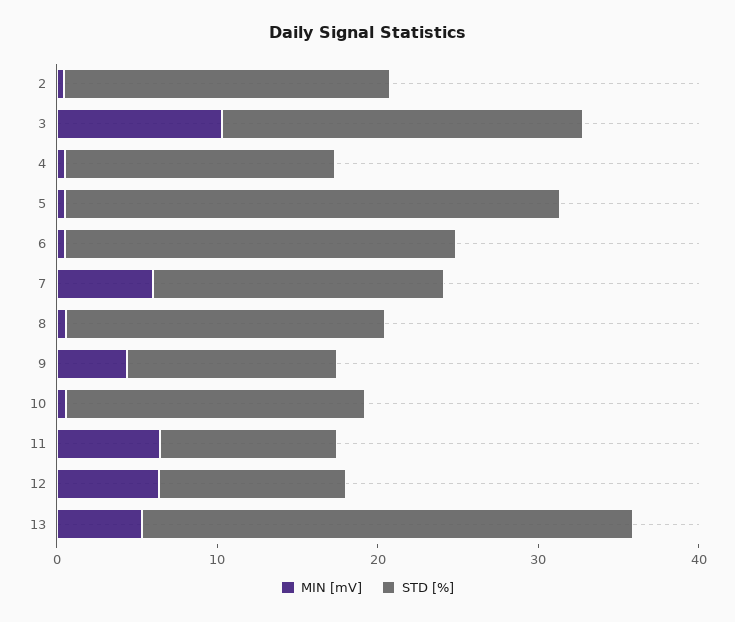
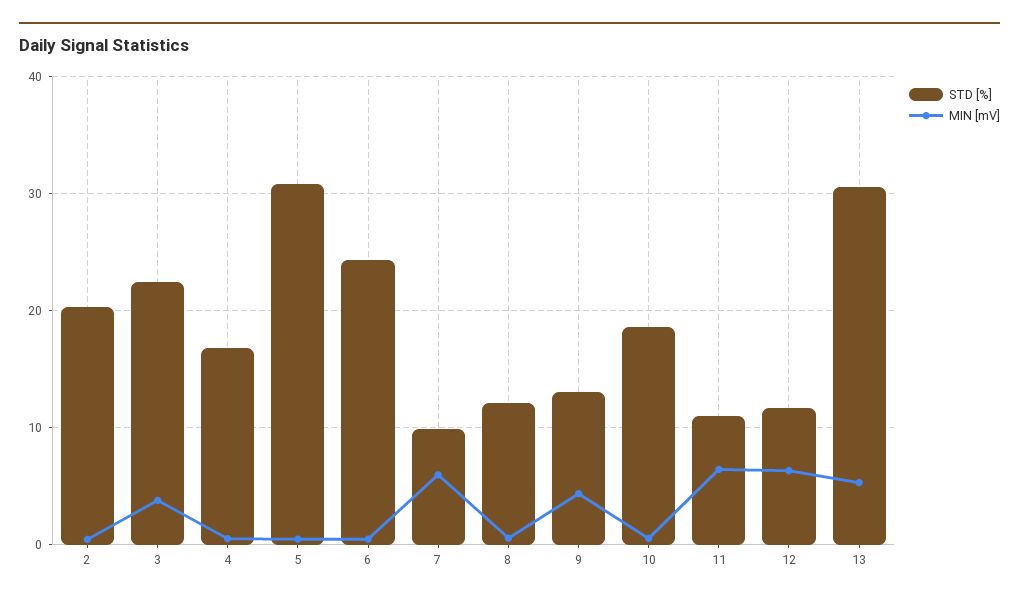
  {
    "MIN [mV]": {
      "2": 0,
-     "3": 10,
+     "3": 4,
      "4": 1,
      "5": 0,
      "6": 0,
      "7": 6,
      "8": 1,
      "9": 4,
      "10": 1,
      "11": 6,
      "12": 6,
      "13": 5
    },
    "STD [%]": {
      "2": 20,
      "3": 22,
      "4": 17,
      "5": 31,
      "6": 24,
-     "7": 18,
+     "7": 10,
-     "8": 20,
+     "8": 12,
      "9": 13,
      "10": 19,
      "11": 11,
      "12": 12,
      "13": 31
    }
  }

